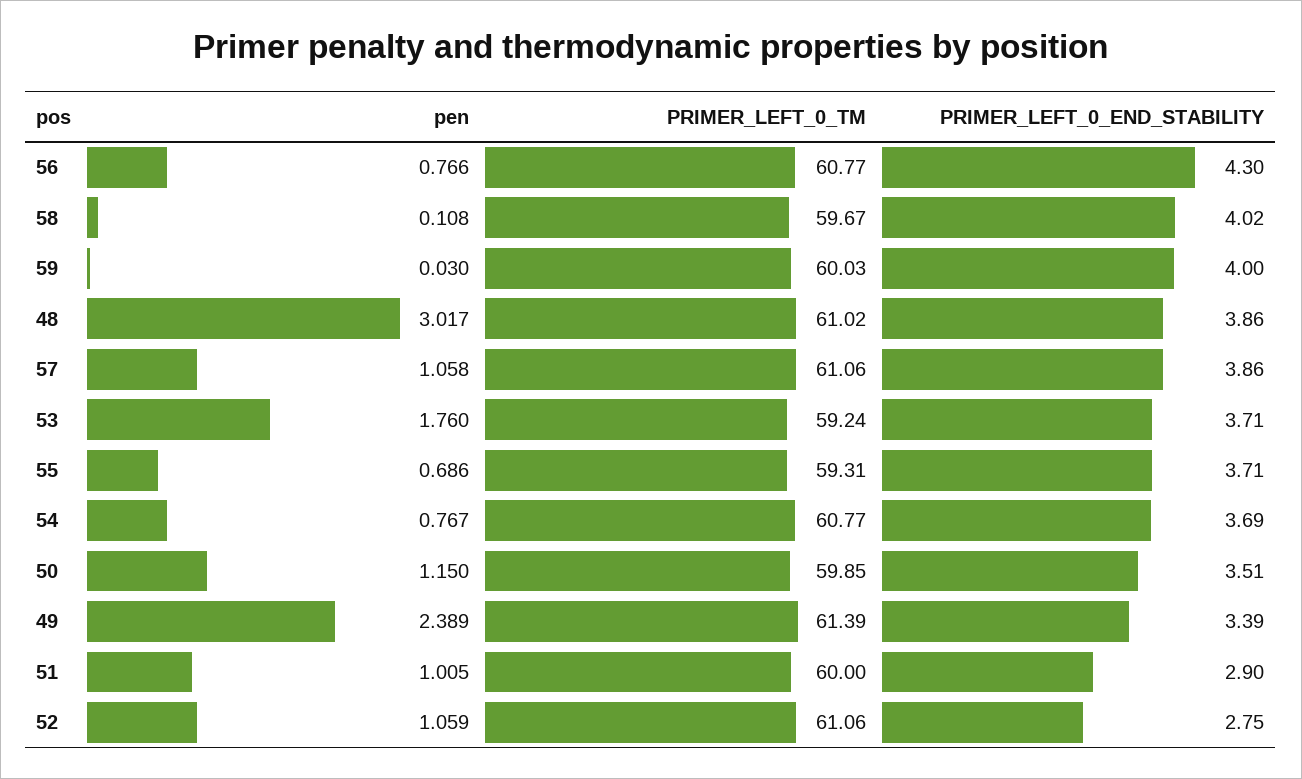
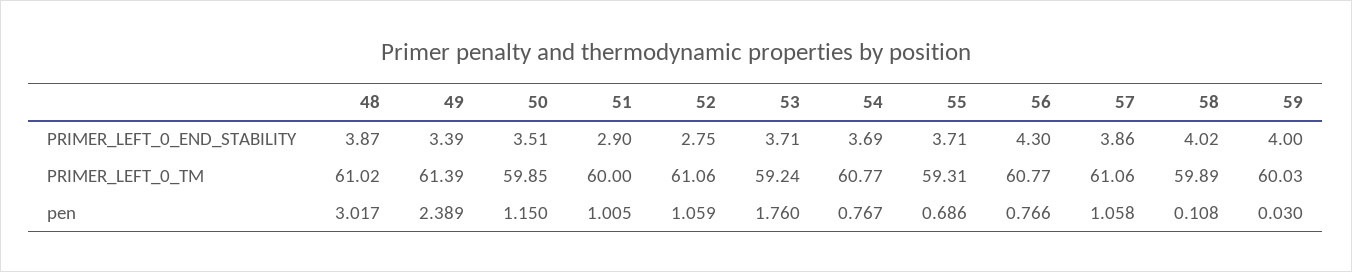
  {
    "pen": {
      "56": 0.766,
      "58": 0.108,
      "59": 0.03,
      "48": 3.017,
      "57": 1.058,
      "53": 1.76,
      "55": 0.686,
      "54": 0.767,
      "50": 1.15,
      "49": 2.389,
      "51": 1.005,
      "52": 1.059
    },
    "PRIMER_LEFT_0_TM": {
      "56": 60.77,
-     "58": 59.67,
+     "58": 59.89,
      "59": 60.03,
      "48": 61.02,
      "57": 61.06,
      "53": 59.24,
      "55": 59.31,
      "54": 60.77,
      "50": 59.85,
      "49": 61.39,
      "51": 60,
      "52": 61.06
    },
    "PRIMER_LEFT_0_END_STABILITY": {
      "56": 4.3,
      "58": 4.02,
      "59": 4,
-     "48": 3.86,
+     "48": 3.87,
      "57": 3.86,
      "53": 3.71,
      "55": 3.71,
      "54": 3.69,
      "50": 3.51,
      "49": 3.39,
      "51": 2.9,
      "52": 2.75
    }
  }

